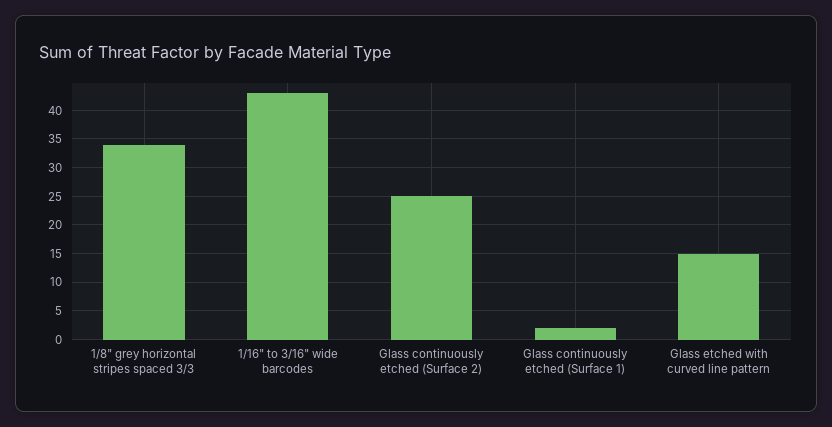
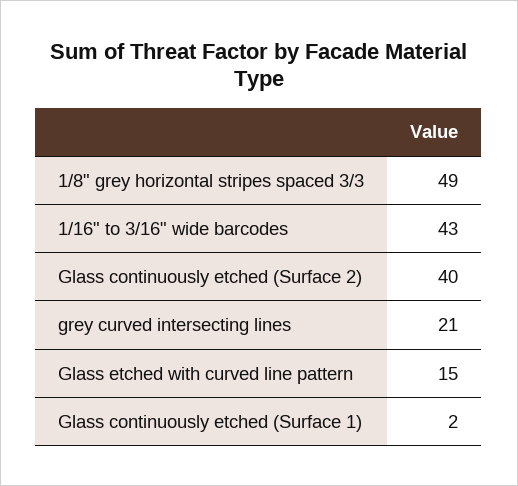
  {
-   "1/8\" grey horizontal stripes spaced 3/3": 35,
+   "1/8\" grey horizontal stripes spaced 3/3": 49,
    "1/16\" to 3/16\" wide barcodes": 43,
-   "Glass continuously etched (Surface 2)": 25,
+   "Glass continuously etched (Surface 2)": 40,
    "Glass continuously etched (Surface 1)": 2,
-   "Glass etched with curved line pattern": 15
+   "Glass etched with curved line pattern": 15,
+   "grey curved intersecting lines": 21
  }

